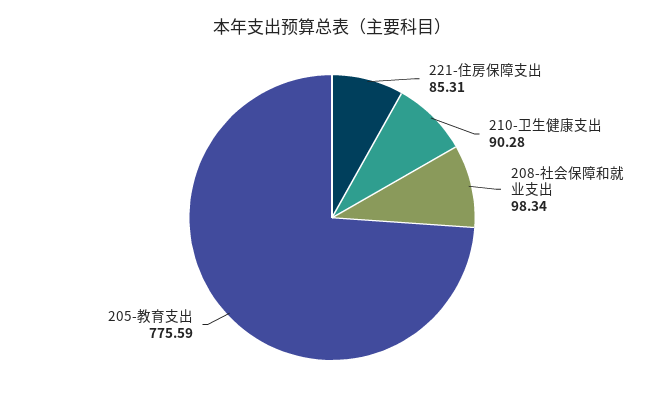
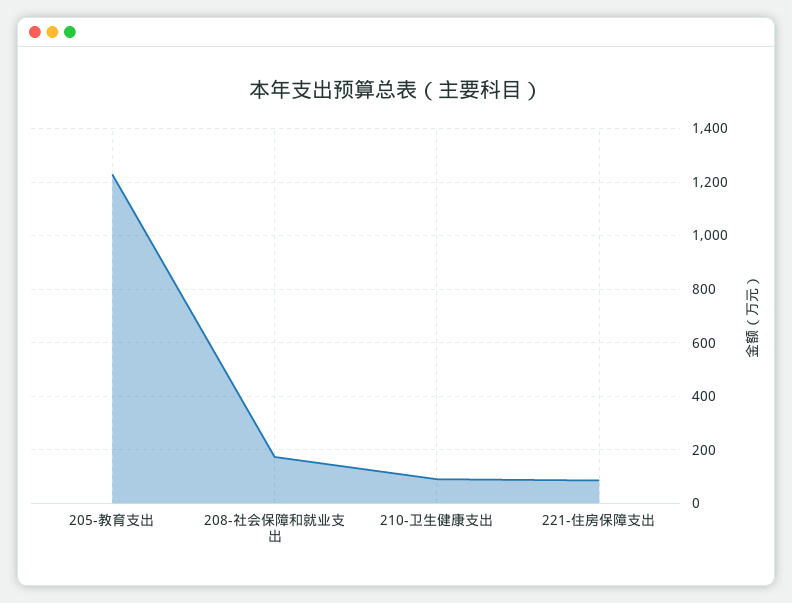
  {
    "221-住房保障支出": 85.31,
    "210-卫生健康支出": 90.28,
-   "208-社会保障和就业支出": 98.34,
+   "208-社会保障和就业支出": 175,
-   "205-教育支出": 775.59
+   "205-教育支出": 1225
  }

